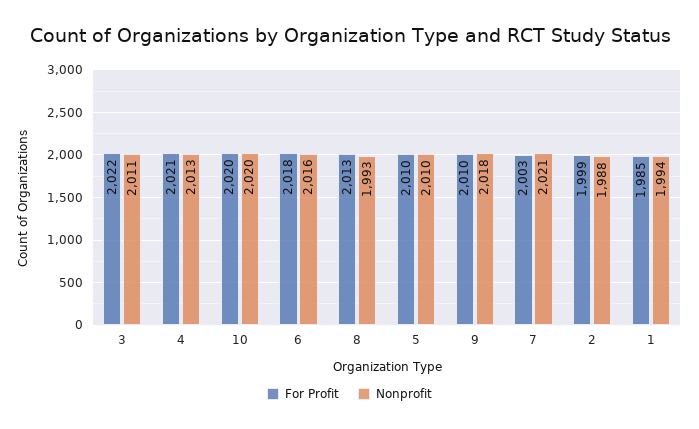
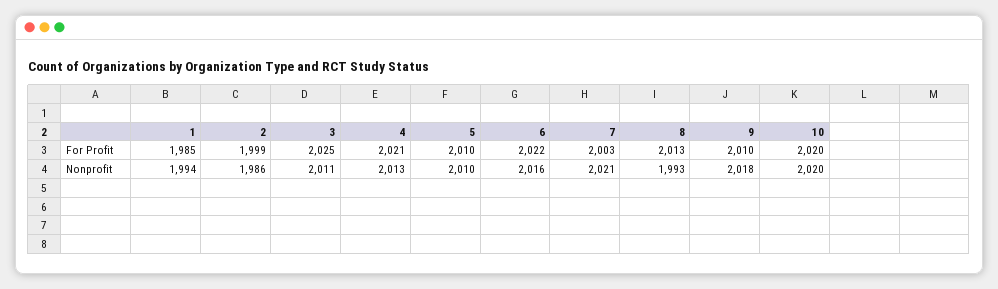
  {
    "For Profit": {
-     "3": 2022,
+     "3": 2025,
      "4": 2021,
      "10": 2020,
-     "6": 2018,
+     "6": 2022,
      "8": 2013,
      "5": 2010,
      "9": 2010,
      "7": 2003,
      "2": 1999,
      "1": 1985
    },
    "Nonprofit": {
      "3": 2011,
      "4": 2013,
      "10": 2020,
      "6": 2016,
      "8": 1993,
      "5": 2010,
      "9": 2018,
      "7": 2021,
-     "2": 1988,
+     "2": 1986,
      "1": 1994
    }
  }

